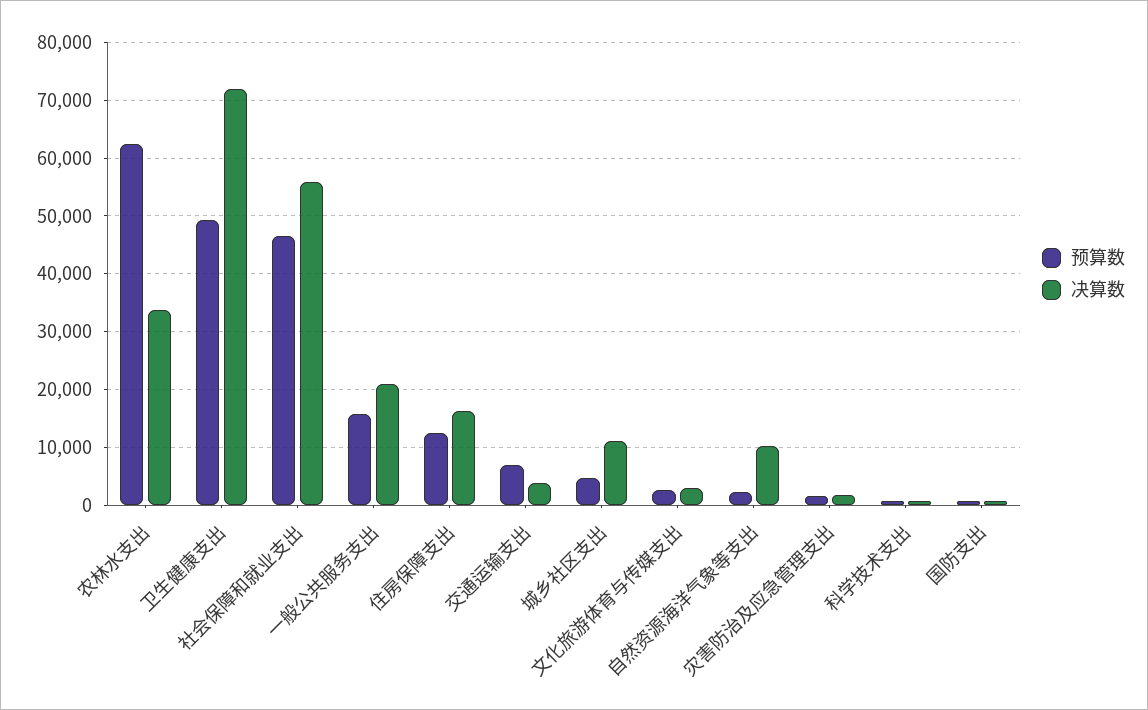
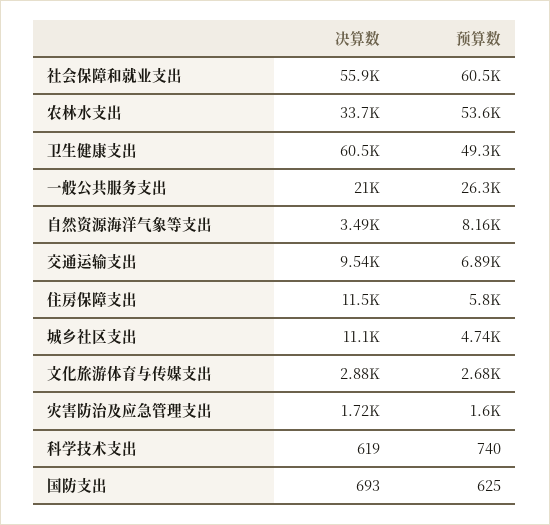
  {
    "预算数": {
-     "农林水支出": 62000,
+     "农林水支出": 53600,
      "卫生健康支出": 49300,
-     "社会保障和就业支出": 46000,
+     "社会保障和就业支出": 60500,
-     "一般公共服务支出": 16000,
+     "一般公共服务支出": 26300,
-     "住房保障支出": 12000,
+     "住房保障支出": 5800,
      "交通运输支出": 6890,
      "城乡社区支出": 4740,
      "文化旅游体育与传媒支出": 2680,
-     "自然资源海洋气象等支出": 2000,
+     "自然资源海洋气象等支出": 8160,
      "灾害防治及应急管理支出": 1600,
      "科学技术支出": 740,
      "国防支出": 625
    },
    "决算数": {
      "农林水支出": 33700,
-     "卫生健康支出": 72000,
+     "卫生健康支出": 60500,
      "社会保障和就业支出": 55900,
      "一般公共服务支出": 21000,
-     "住房保障支出": 16000,
+     "住房保障支出": 11500,
-     "交通运输支出": 4000,
+     "交通运输支出": 9540,
      "城乡社区支出": 11100,
      "文化旅游体育与传媒支出": 2880,
-     "自然资源海洋气象等支出": 10000,
+     "自然资源海洋气象等支出": 3490,
      "灾害防治及应急管理支出": 1720,
      "科学技术支出": 619,
      "国防支出": 693
    }
  }

